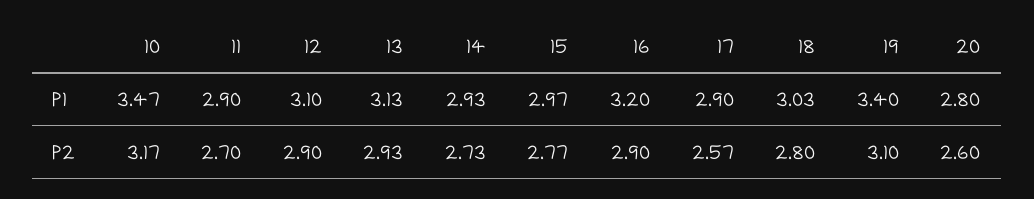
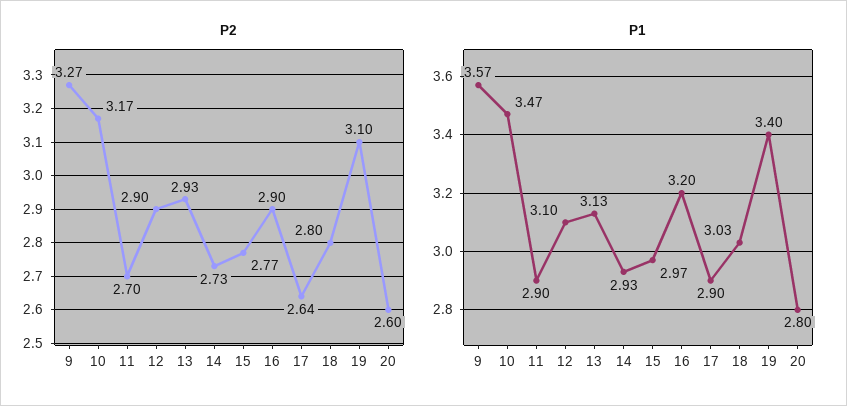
  {
    "P1": {
      "10": 3.47,
      "11": 2.9,
      "12": 3.1,
      "13": 3.13,
      "14": 2.93,
      "15": 2.97,
      "16": 3.2,
      "17": 2.9,
      "18": 3.03,
      "19": 3.4,
-     "20": 2.8
+     "20": 2.8,
+     "9": 3.57
    },
    "P2": {
      "10": 3.17,
      "11": 2.7,
      "12": 2.9,
      "13": 2.93,
      "14": 2.73,
      "15": 2.77,
      "16": 2.9,
-     "17": 2.57,
+     "17": 2.64,
      "18": 2.8,
      "19": 3.1,
-     "20": 2.6
+     "20": 2.6,
+     "9": 3.27
    }
  }

